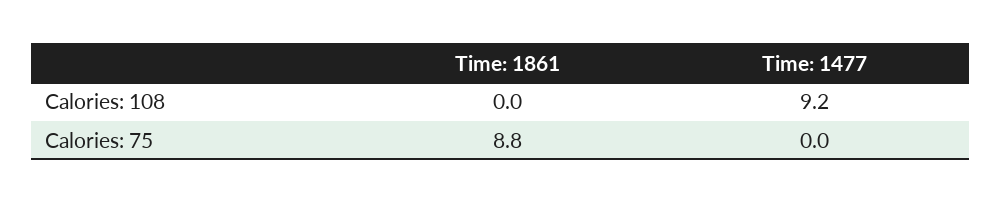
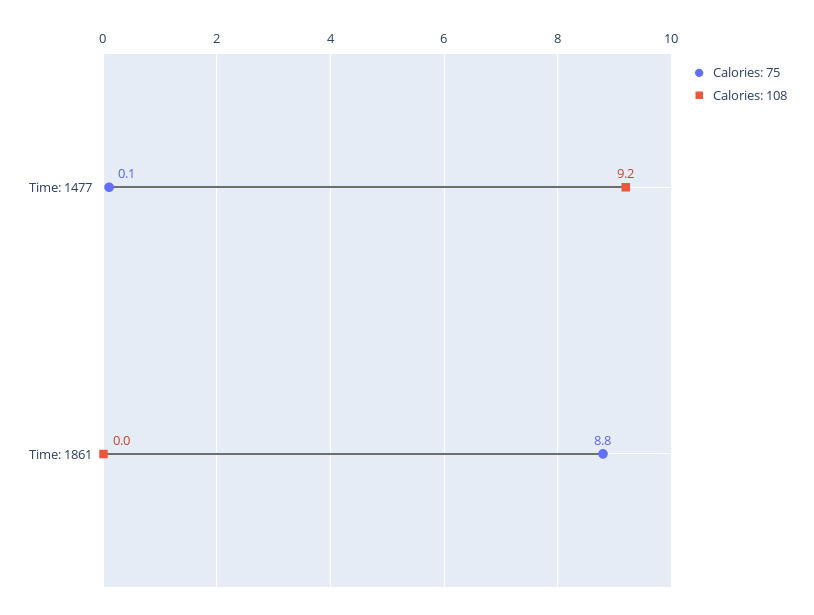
  {
    "Calories: 108": {
      "Time: 1861": 0,
      "Time: 1477": 9.2
    },
    "Calories: 75": {
      "Time: 1861": 8.8,
-     "Time: 1477": 0
+     "Time: 1477": 0.1
    }
  }

